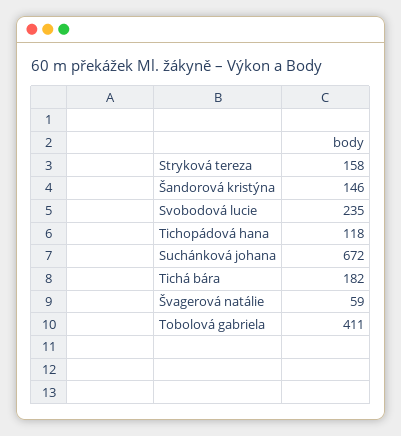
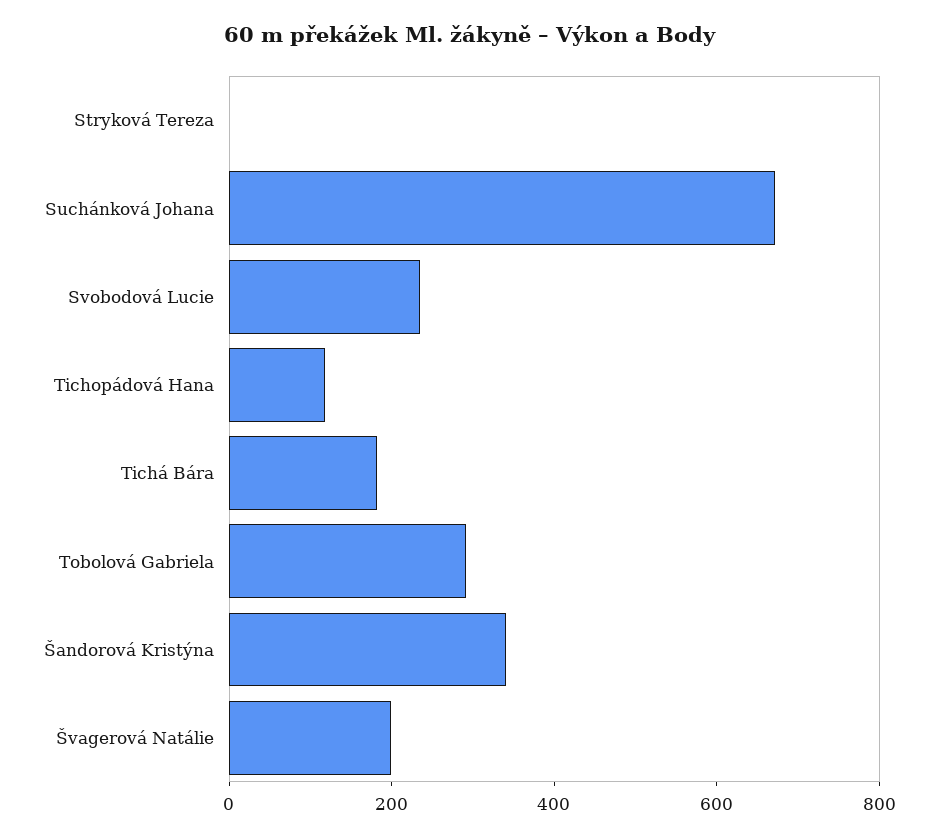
  {
-   "Stryková tereza": 158,
+   "Stryková tereza": 0,
-   "Šandorová kristýna": 146,
+   "Šandorová kristýna": 350,
    "Svobodová lucie": 235,
    "Tichopádová hana": 118,
    "Suchánková johana": 672,
    "Tichá bára": 182,
-   "Švagerová natálie": 59,
+   "Švagerová natálie": 200,
-   "Tobolová gabriela": 411
+   "Tobolová gabriela": 300
  }

